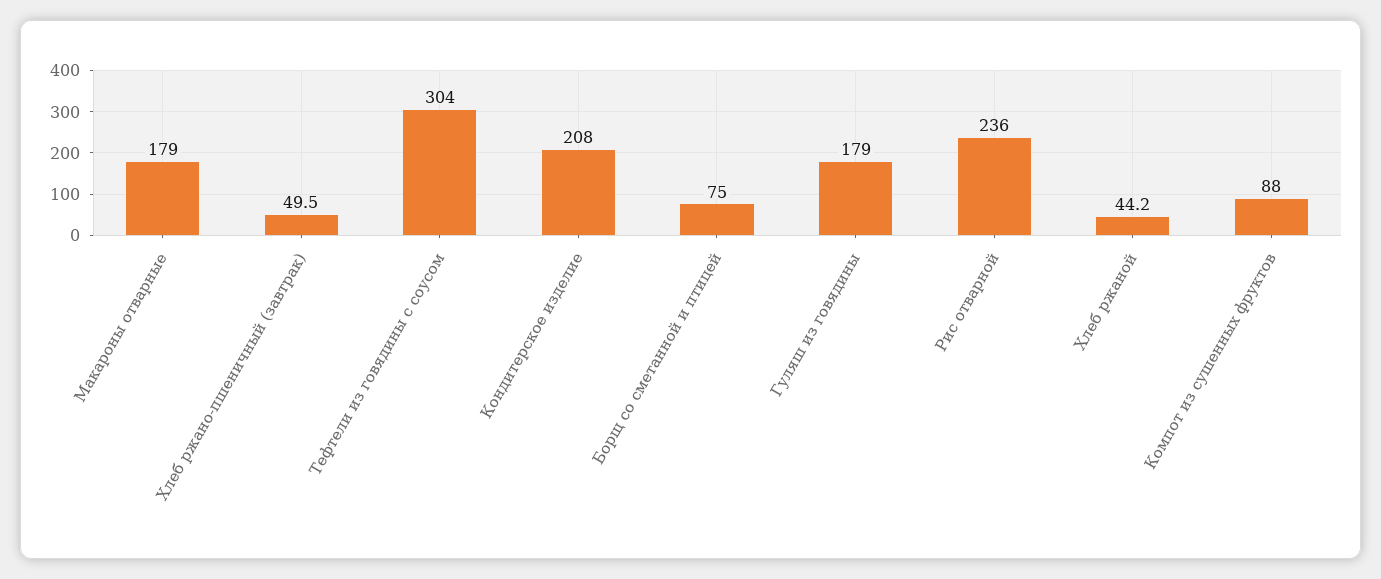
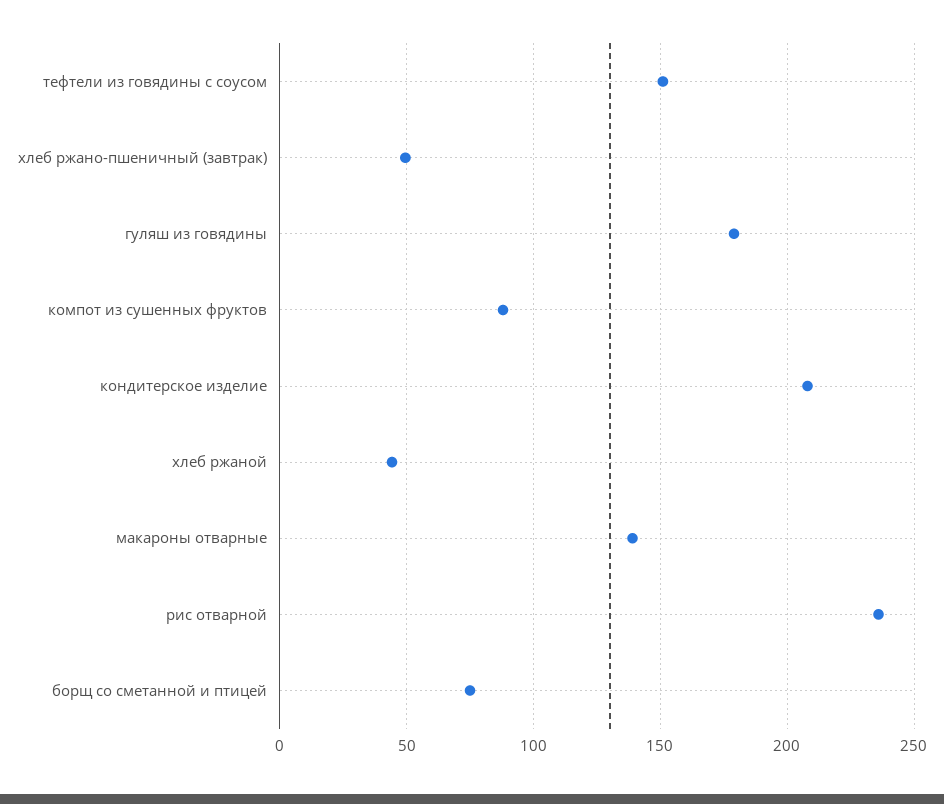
  {
-   "Макароны отварные": 179,
+   "Макароны отварные": 140,
    "Хлеб ржано-пшеничный (завтрак)": 49.5,
-   "Тефтели из говядины с соусом": 304,
+   "Тефтели из говядины с соусом": 150,
    "Кондитерское изделие": 208,
    "Борщ со сметанной и птицей": 75,
    "Гуляш из говядины": 179,
    "Рис отварной": 236,
    "Хлеб ржаной": 44.2,
    "Компот из сушенных фруктов": 88
  }

